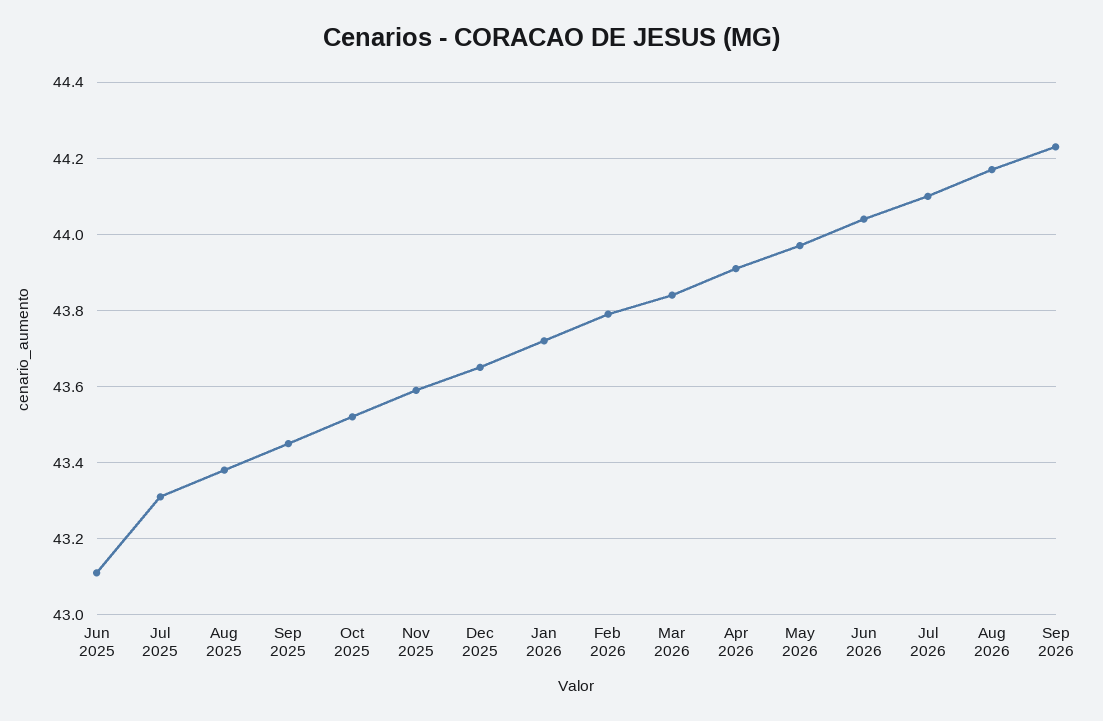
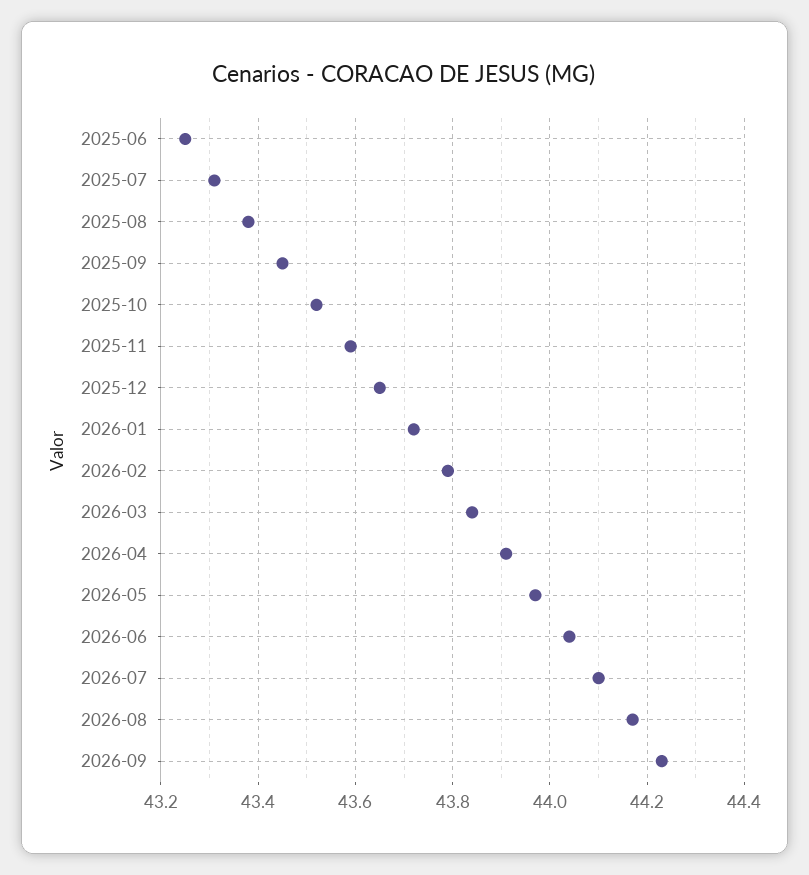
  {
-   "Jun 2025": 43.1,
+   "Jun 2025": 43.25,
    "Jul 2025": 43.3,
    "Aug 2025": 43.4,
    "Sep 2025": 43.45,
    "Oct 2025": 43.5,
    "Nov 2025": 43.6,
    "Dec 2025": 43.65,
    "Jan 2026": 43.7,
    "Feb 2026": 43.8,
    "Mar 2026": 43.85,
    "Apr 2026": 43.9,
    "May 2026": 43.95,
    "Jun 2026": 44.05,
    "Jul 2026": 44.1,
    "Aug 2026": 44.15,
    "Sep 2026": 44.25
  }

